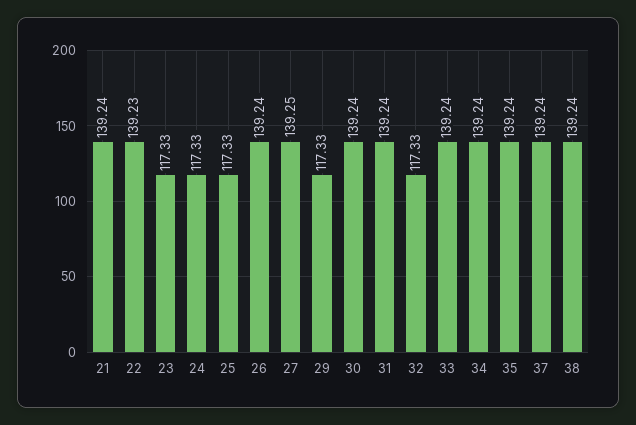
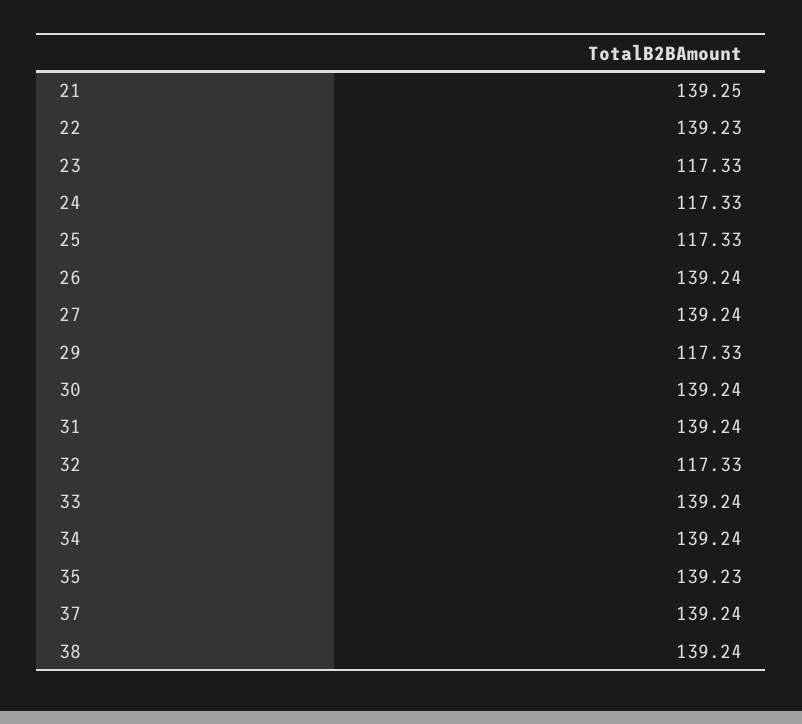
  {
-   "21": 139.24,
+   "21": 139.25,
    "22": 139.23,
    "23": 117.33,
    "24": 117.33,
    "25": 117.33,
    "26": 139.24,
-   "27": 139.25,
+   "27": 139.24,
    "29": 117.33,
    "30": 139.24,
    "31": 139.24,
    "32": 117.33,
    "33": 139.24,
    "34": 139.24,
-   "35": 139.24,
+   "35": 139.23,
    "37": 139.24,
    "38": 139.24
  }

